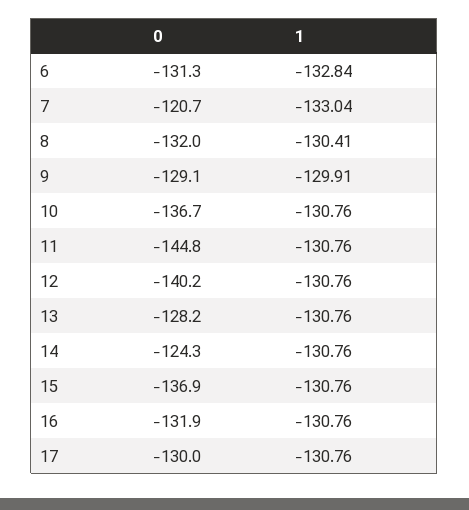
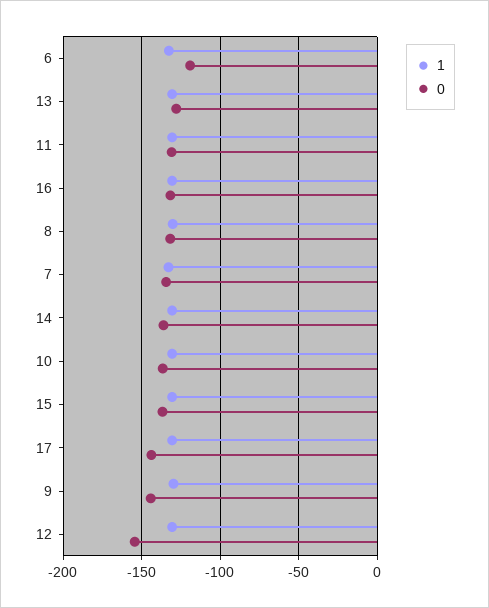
  {
    "0": {
-     "6": -131.3,
+     "6": -120,
-     "7": -120.7,
+     "7": -135,
      "8": -132,
-     "9": -129.1,
+     "9": -145,
      "10": -136.7,
-     "11": -144.8,
+     "11": -130,
-     "12": -140.2,
+     "12": -155,
      "13": -128.2,
-     "14": -124.3,
+     "14": -135,
      "15": -136.9,
      "16": -131.9,
-     "17": -130
+     "17": -145
    },
    "1": {
      "6": -132.84,
      "7": -133.04,
      "8": -130.41,
      "9": -129.91,
      "10": -130.76,
      "11": -130.76,
      "12": -130.76,
      "13": -130.76,
      "14": -130.76,
      "15": -130.76,
      "16": -130.76,
      "17": -130.76
    }
  }

